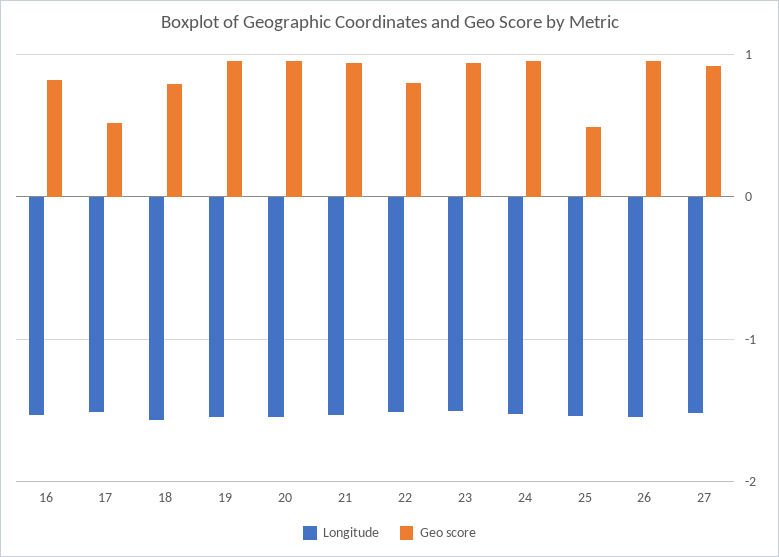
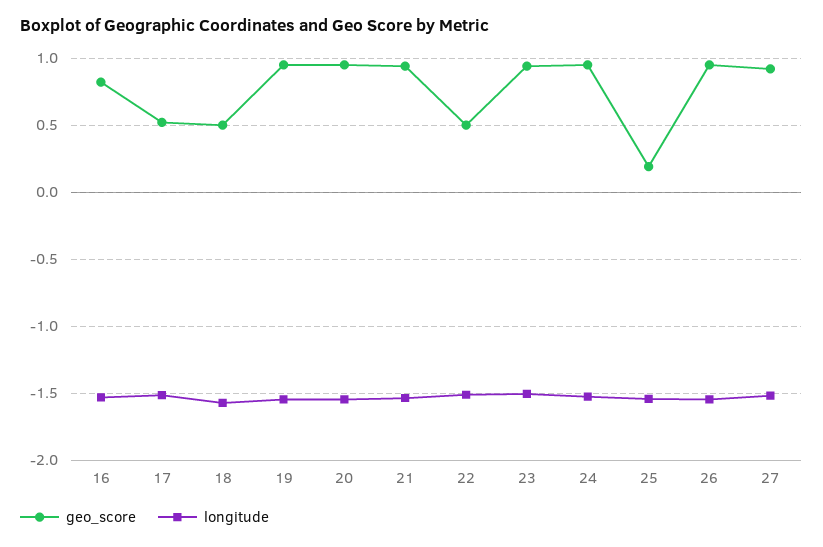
  {
    "Longitude": {
      "16": -1.55,
      "17": -1.5,
      "18": -1.55,
      "19": -1.55,
      "20": -1.55,
      "21": -1.55,
      "22": -1.5,
      "23": -1.5,
      "24": -1.5,
      "25": -1.55,
      "26": -1.55,
      "27": -1.5
    },
    "Geo score": {
      "16": 0.8,
      "17": 0.5,
-     "18": 0.8,
+     "18": 0.5,
      "19": 0.95,
      "20": 0.95,
      "21": 0.95,
-     "22": 0.8,
+     "22": 0.5,
      "23": 0.95,
      "24": 0.95,
-     "25": 0.5,
+     "25": 0.2,
      "26": 0.95,
      "27": 0.9
    }
  }

